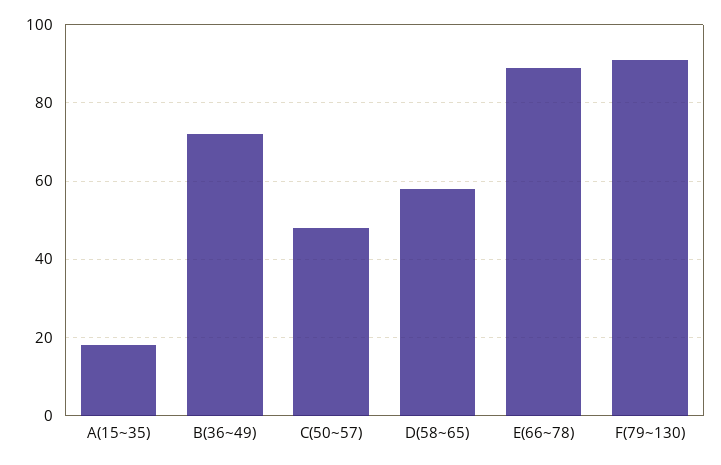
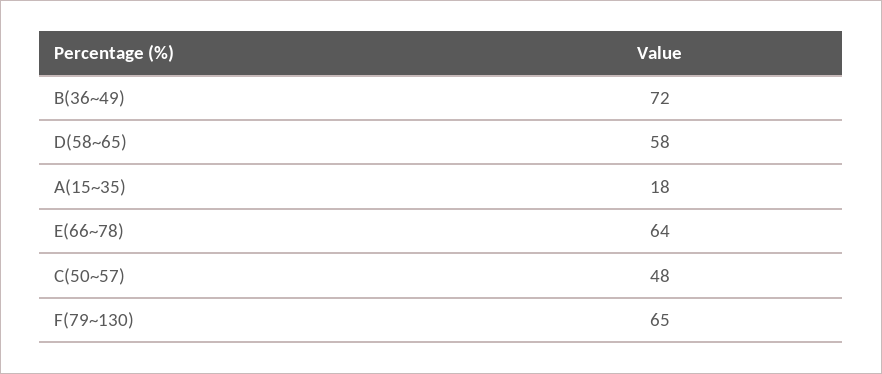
  {
    "A(15~35)": 18,
    "B(36~49)": 72,
    "C(50~57)": 48,
    "D(58~65)": 58,
-   "E(66~78)": 90,
+   "E(66~78)": 64,
-   "F(79~130)": 90
+   "F(79~130)": 65
  }

